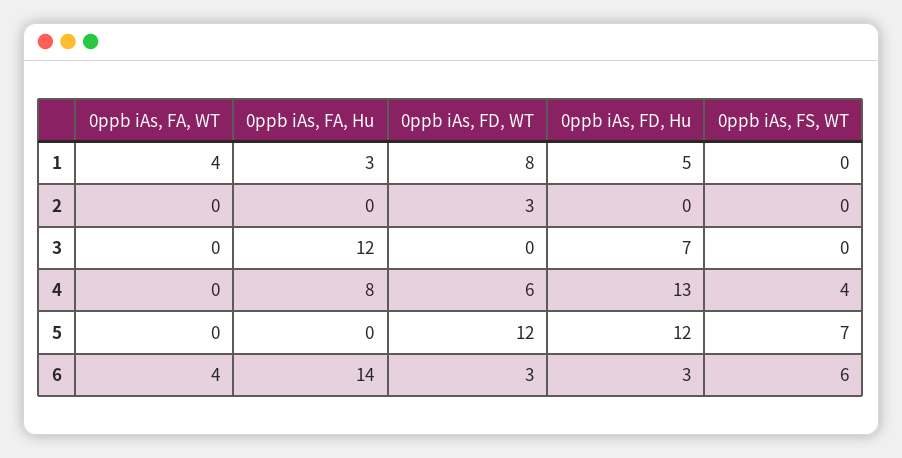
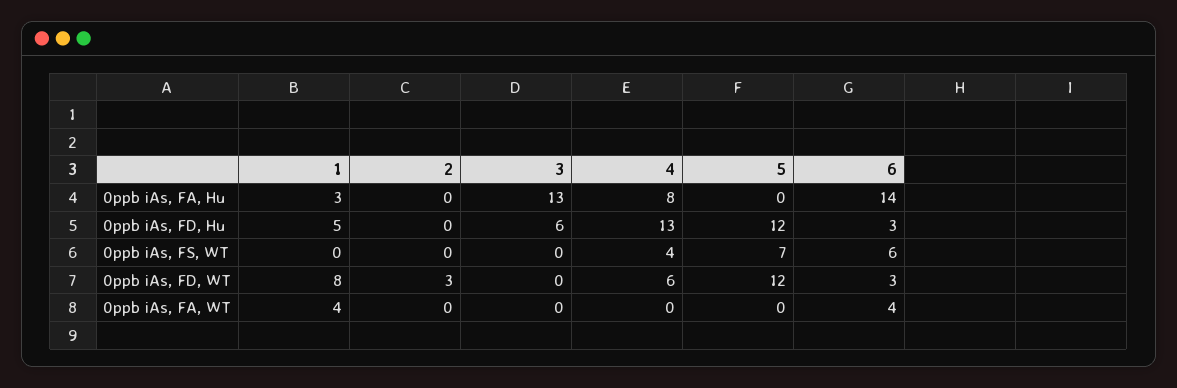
  {
    "0ppb iAs, FA, WT": {
      "1": 4,
      "2": 0,
      "3": 0,
      "4": 0,
      "5": 0,
      "6": 4
    },
    "0ppb iAs, FA, Hu": {
      "1": 3,
      "2": 0,
-     "3": 12,
+     "3": 13,
      "4": 8,
      "5": 0,
      "6": 14
    },
    "0ppb iAs, FD, WT": {
      "1": 8,
      "2": 3,
      "3": 0,
      "4": 6,
      "5": 12,
      "6": 3
    },
    "0ppb iAs, FD, Hu": {
      "1": 5,
      "2": 0,
-     "3": 7,
+     "3": 6,
      "4": 13,
      "5": 12,
      "6": 3
    },
    "0ppb iAs, FS, WT": {
      "1": 0,
      "2": 0,
      "3": 0,
      "4": 4,
      "5": 7,
      "6": 6
    }
  }

